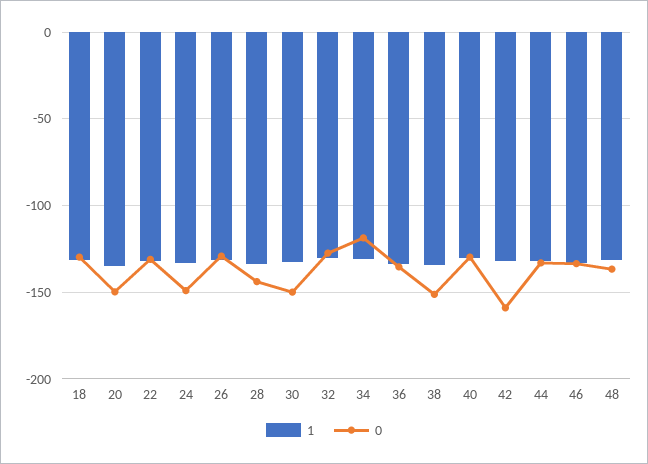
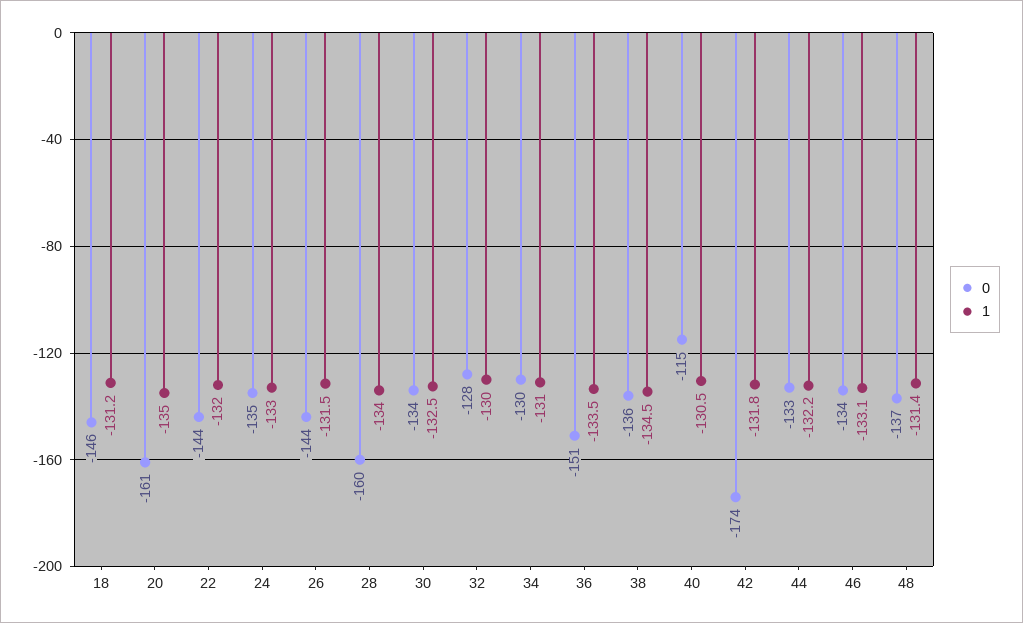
  {
    "1": {
      "18": -131.2,
      "20": -135,
      "22": -132,
      "24": -133,
      "26": -131.5,
      "28": -134,
      "30": -132.5,
      "32": -130,
      "34": -131,
      "36": -133.5,
      "38": -134.5,
      "40": -130.5,
      "42": -131.8,
      "44": -132.2,
      "46": -133.1,
      "48": -131.4
    },
    "0": {
-     "18": -130,
+     "18": -146,
-     "20": -150,
+     "20": -161,
-     "22": -130,
+     "22": -144,
-     "24": -150,
+     "24": -135,
-     "26": -130,
+     "26": -144,
-     "28": -145,
+     "28": -160,
-     "30": -150,
+     "30": -134,
      "32": -128,
-     "34": -120,
+     "34": -130,
-     "36": -135,
+     "36": -151,
-     "38": -150,
+     "38": -136,
-     "40": -130,
+     "40": -115,
-     "42": -160,
+     "42": -174,
      "44": -133,
      "46": -134,
      "48": -137
    }
  }

